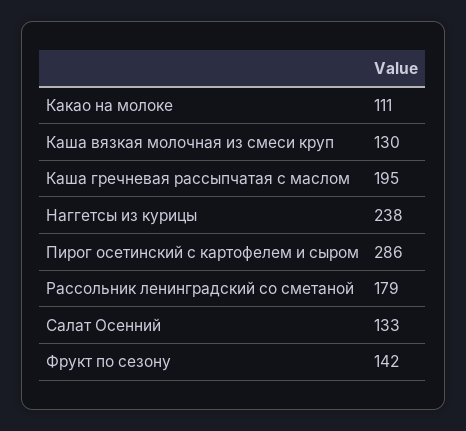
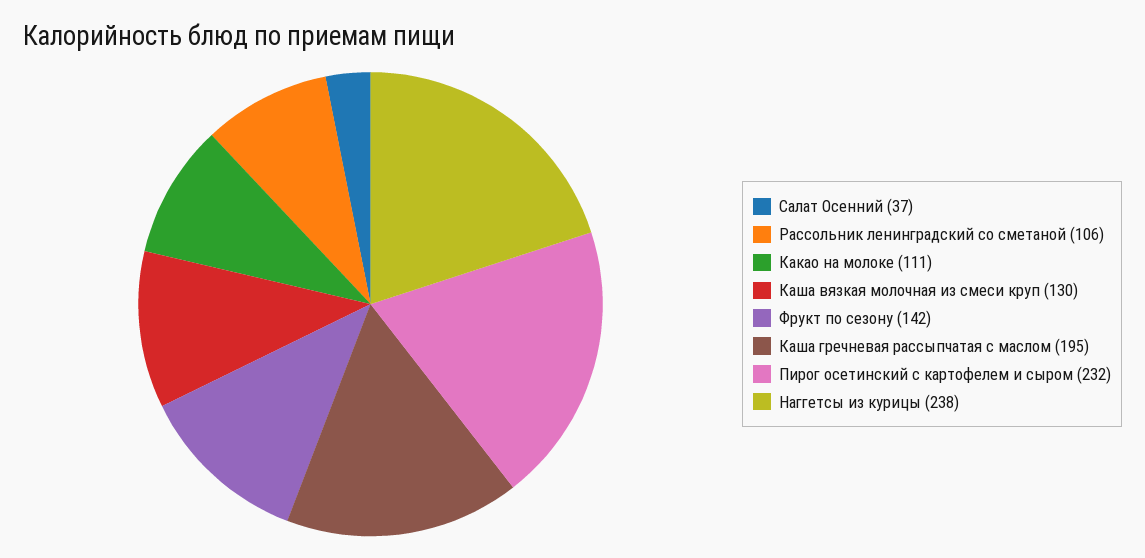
  {
    "Какао на молоке": 111,
    "Каша вязкая молочная из смеси круп": 130,
    "Каша гречневая рассыпчатая с маслом": 195,
    "Наггетсы из курицы": 238,
-   "Пирог осетинский с картофелем и сыром": 286,
+   "Пирог осетинский с картофелем и сыром": 232,
-   "Рассольник ленинградский со сметаной": 179,
+   "Рассольник ленинградский со сметаной": 106,
-   "Салат Осенний": 133,
+   "Салат Осенний": 37,
    "Фрукт по сезону": 142
  }

